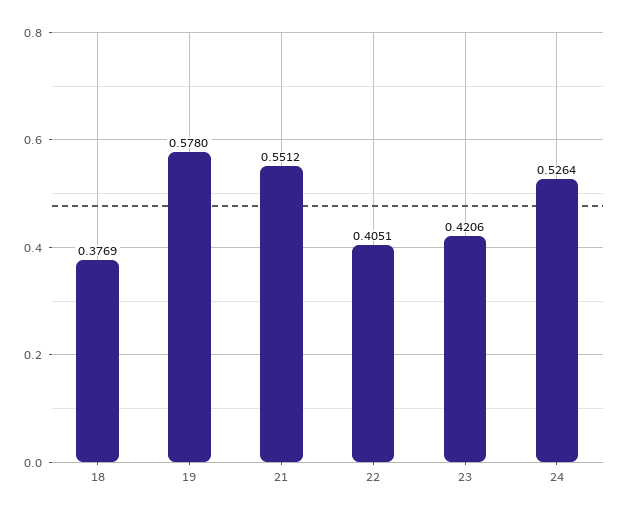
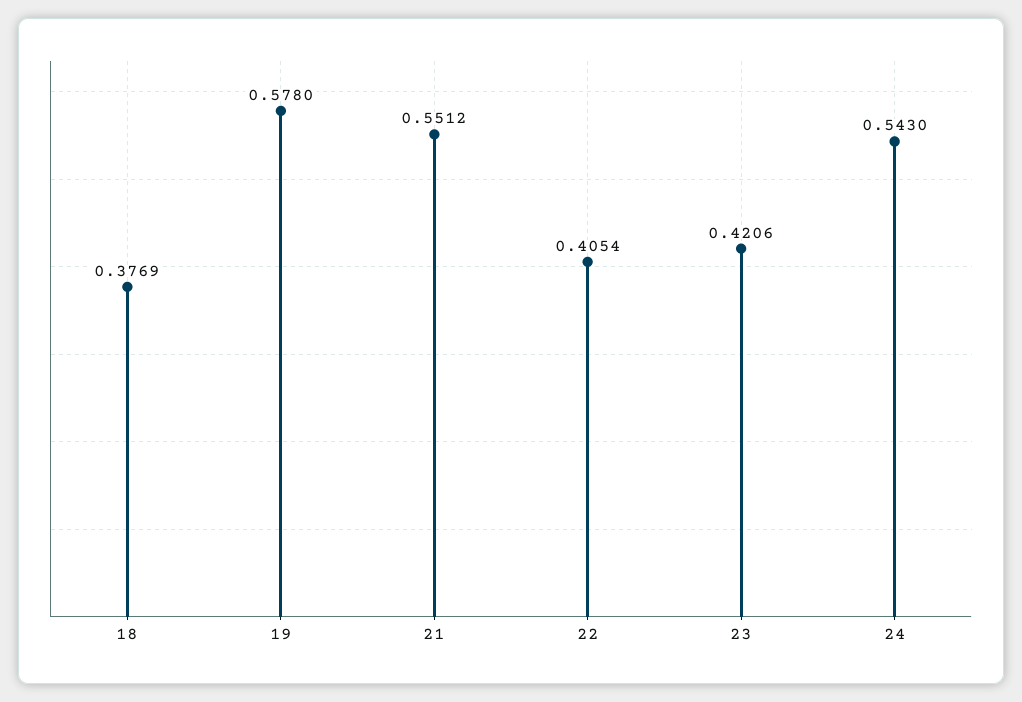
  {
    "18": 0.3769,
    "19": 0.578,
    "21": 0.5512,
-   "22": 0.4051,
+   "22": 0.4054,
    "23": 0.4206,
-   "24": 0.5264
+   "24": 0.543
  }

